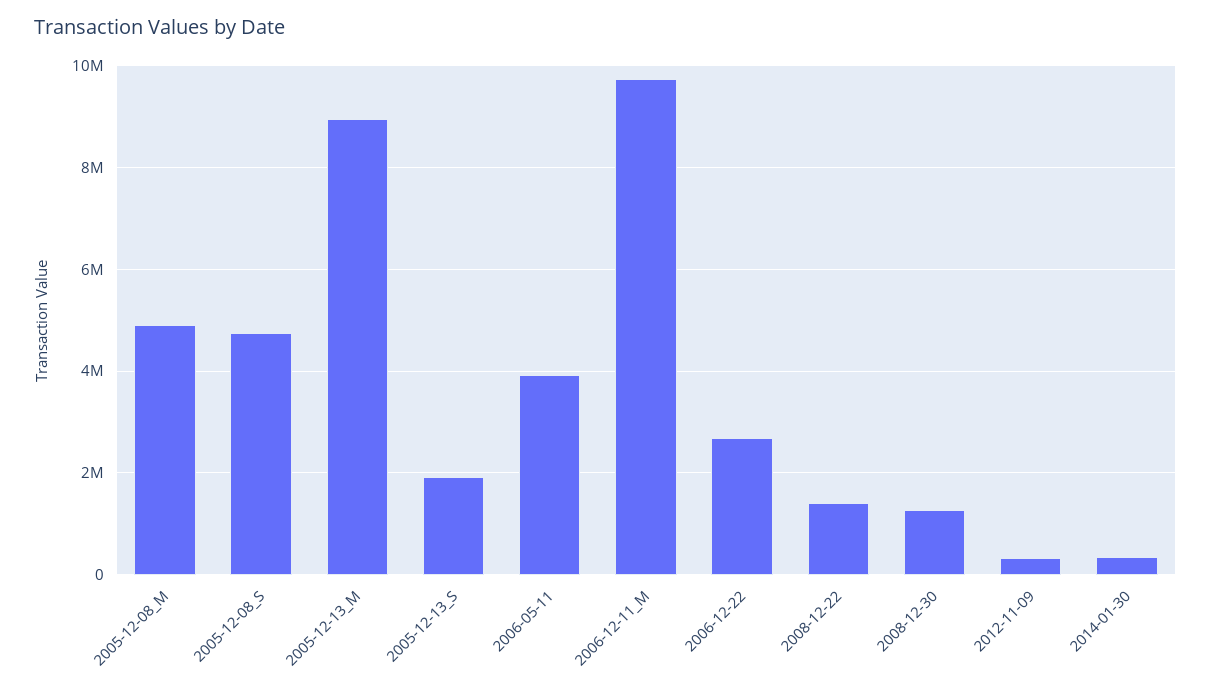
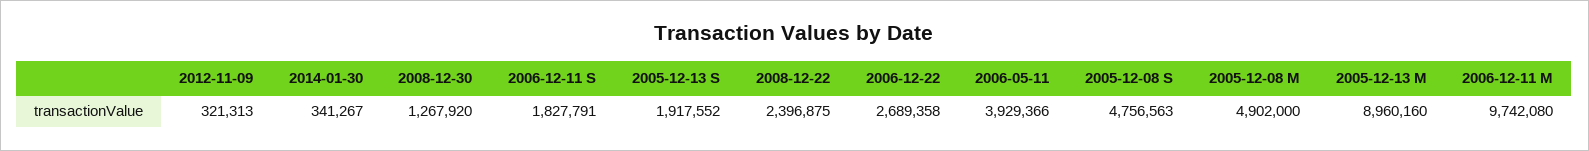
  {
    "2005-12-08_M": 4902000,
    "2005-12-08_S": 4756563,
    "2005-12-13_M": 8960160,
    "2005-12-13_S": 1917552,
    "2006-05-11": 3929366,
    "2006-12-11_M": 9742080,
    "2006-12-22": 2689358,
-   "2008-12-22": 1400000,
+   "2008-12-22": 2396875,
    "2008-12-30": 1267920,
    "2012-11-09": 321313,
-   "2014-01-30": 341267
+   "2014-01-30": 341267,
+   "2006-12-11 S": 1827791
  }

